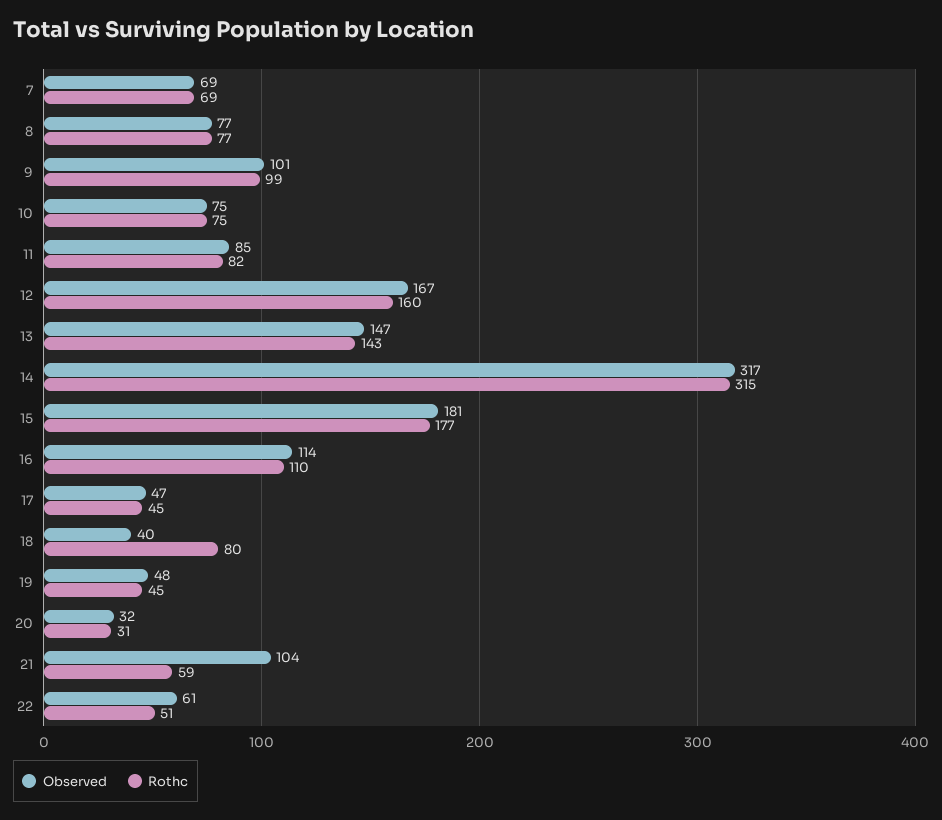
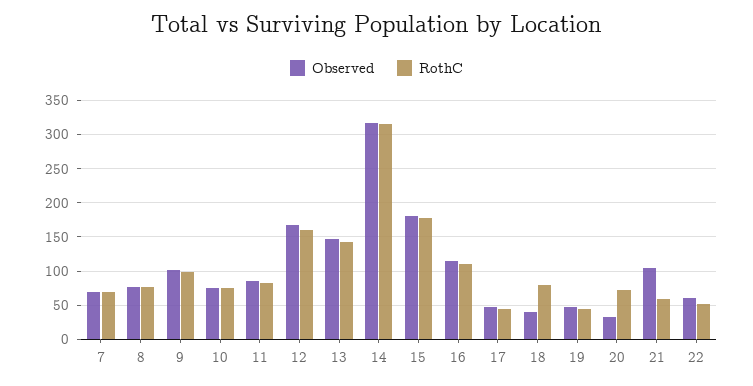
  {
    "Observed": {
      "7": 69,
      "8": 77,
      "9": 101,
      "10": 75,
      "11": 85,
      "12": 167,
      "13": 147,
      "14": 317,
      "15": 181,
      "16": 114,
      "17": 47,
      "18": 40,
      "19": 48,
      "20": 32,
      "21": 104,
      "22": 61
    },
    "Rothc": {
      "7": 69,
      "8": 77,
      "9": 99,
      "10": 75,
      "11": 82,
      "12": 160,
      "13": 143,
      "14": 315,
      "15": 177,
      "16": 110,
      "17": 45,
      "18": 80,
      "19": 45,
-     "20": 31,
+     "20": 70,
      "21": 59,
      "22": 51
    }
  }

